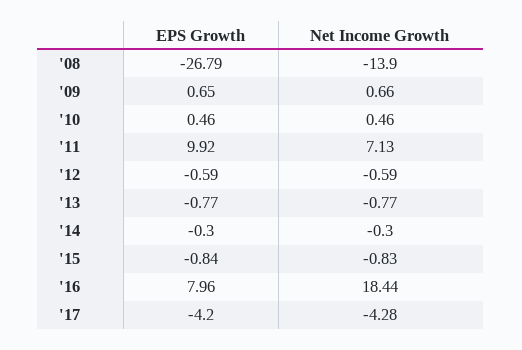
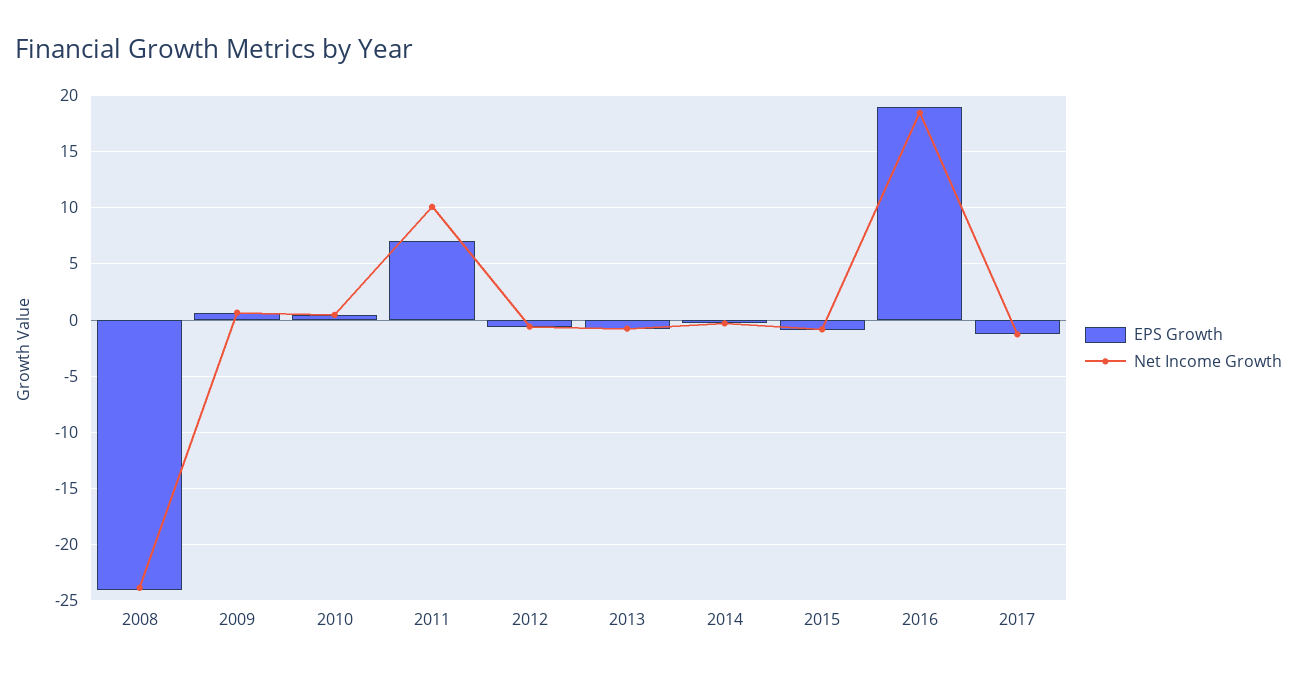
  {
    "EPS Growth": {
-     "'08": -26.79,
+     "'08": -24,
      "'09": 0.65,
      "'10": 0.46,
-     "'11": 9.92,
+     "'11": 7,
      "'12": -0.59,
      "'13": -0.77,
      "'14": -0.3,
      "'15": -0.84,
-     "'16": 7.96,
+     "'16": 19,
-     "'17": -4.2
+     "'17": -1
    },
    "Net Income Growth": {
-     "'08": -13.9,
+     "'08": -24,
      "'09": 0.66,
      "'10": 0.46,
-     "'11": 7.13,
+     "'11": 10,
      "'12": -0.59,
      "'13": -0.77,
      "'14": -0.3,
      "'15": -0.83,
      "'16": 18.44,
-     "'17": -4.28
+     "'17": -1
    }
  }

